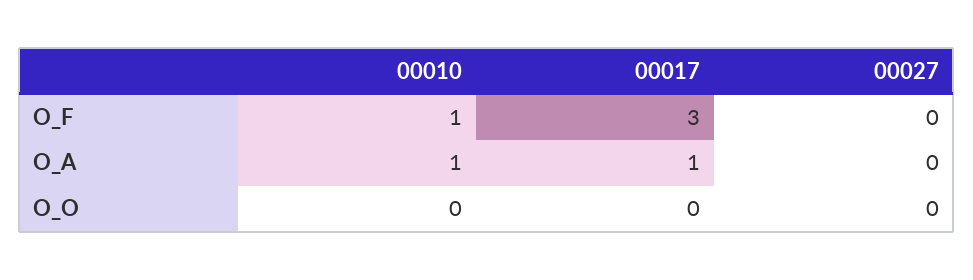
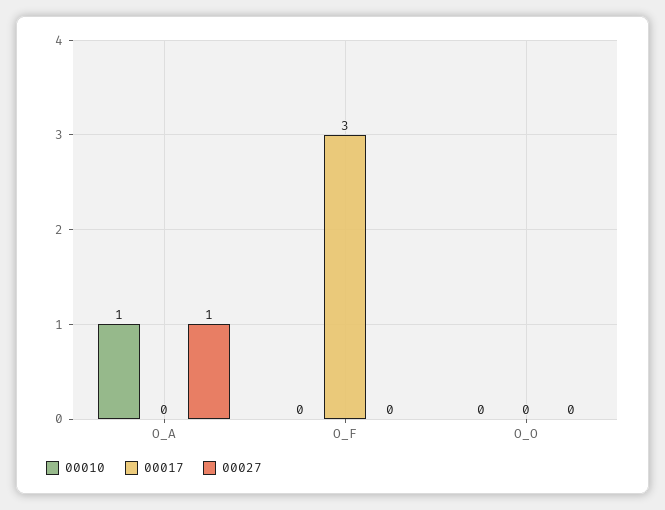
  {
    "00010": {
-     "O_F": 1,
+     "O_F": 0,
      "O_A": 1,
      "O_O": 0
    },
    "00017": {
      "O_F": 3,
-     "O_A": 1,
+     "O_A": 0,
      "O_O": 0
    },
    "00027": {
      "O_F": 0,
-     "O_A": 0,
+     "O_A": 1,
      "O_O": 0
    }
  }

